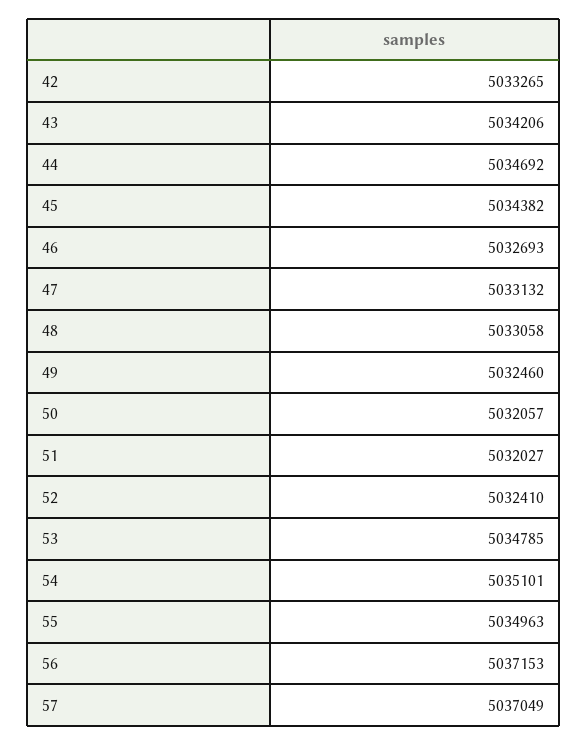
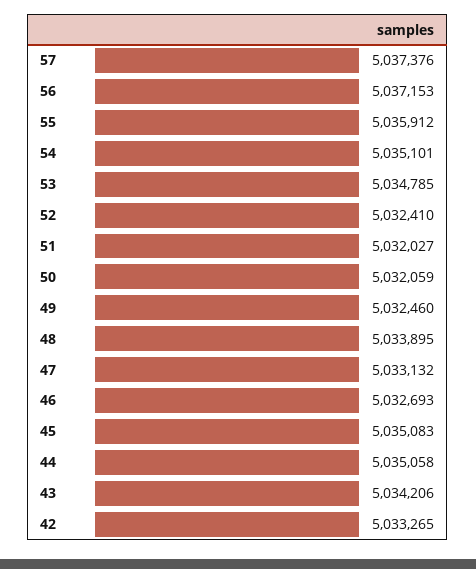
  {
    "42": 5033265,
    "43": 5034206,
-   "44": 5034692,
+   "44": 5035058,
-   "45": 5034382,
+   "45": 5035083,
    "46": 5032693,
    "47": 5033132,
-   "48": 5033058,
+   "48": 5033895,
    "49": 5032460,
-   "50": 5032057,
+   "50": 5032059,
    "51": 5032027,
    "52": 5032410,
    "53": 5034785,
    "54": 5035101,
-   "55": 5034963,
+   "55": 5035912,
    "56": 5037153,
-   "57": 5037049
+   "57": 5037376
  }

